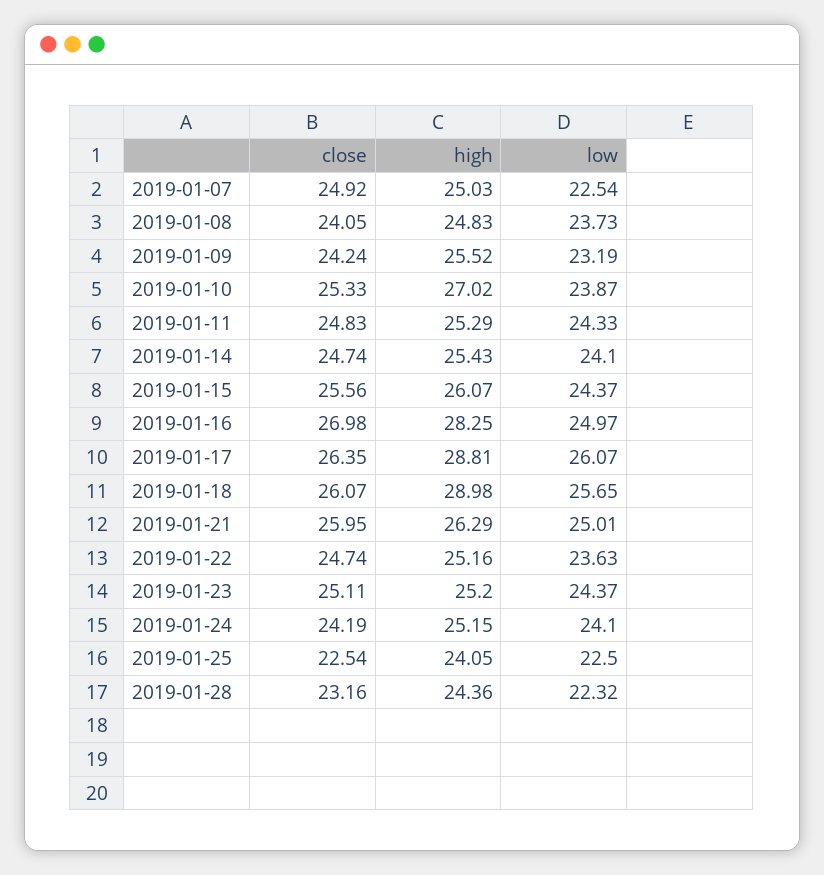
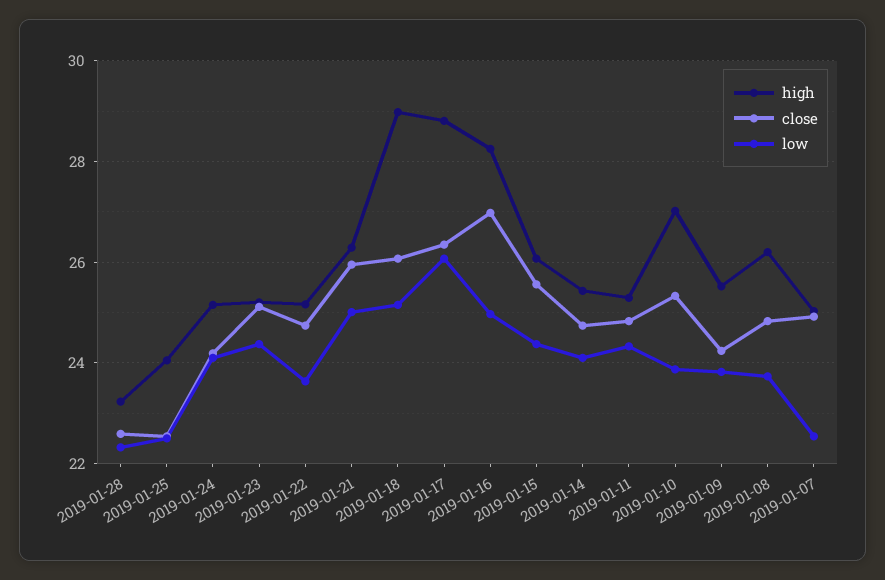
  {
    "close": {
      "2019-01-07": 24.92,
-     "2019-01-08": 24.05,
+     "2019-01-08": 24.8,
      "2019-01-09": 24.24,
      "2019-01-10": 25.33,
      "2019-01-11": 24.83,
      "2019-01-14": 24.74,
      "2019-01-15": 25.56,
      "2019-01-16": 26.98,
      "2019-01-17": 26.35,
      "2019-01-18": 26.07,
      "2019-01-21": 25.95,
      "2019-01-22": 24.74,
      "2019-01-23": 25.11,
      "2019-01-24": 24.19,
      "2019-01-25": 22.54,
-     "2019-01-28": 23.16
+     "2019-01-28": 22.6
    },
    "high": {
      "2019-01-07": 25.03,
-     "2019-01-08": 24.83,
+     "2019-01-08": 26.2,
      "2019-01-09": 25.52,
      "2019-01-10": 27.02,
      "2019-01-11": 25.29,
      "2019-01-14": 25.43,
      "2019-01-15": 26.07,
      "2019-01-16": 28.25,
      "2019-01-17": 28.81,
      "2019-01-18": 28.98,
      "2019-01-21": 26.29,
      "2019-01-22": 25.16,
      "2019-01-23": 25.2,
      "2019-01-24": 25.15,
      "2019-01-25": 24.05,
-     "2019-01-28": 24.36
+     "2019-01-28": 23.2
    },
    "low": {
      "2019-01-07": 22.54,
      "2019-01-08": 23.73,
-     "2019-01-09": 23.19,
+     "2019-01-09": 23.8,
      "2019-01-10": 23.87,
      "2019-01-11": 24.33,
      "2019-01-14": 24.1,
      "2019-01-15": 24.37,
      "2019-01-16": 24.97,
      "2019-01-17": 26.07,
-     "2019-01-18": 25.65,
+     "2019-01-18": 25.2,
      "2019-01-21": 25.01,
      "2019-01-22": 23.63,
      "2019-01-23": 24.37,
      "2019-01-24": 24.1,
      "2019-01-25": 22.5,
      "2019-01-28": 22.32
    }
  }

